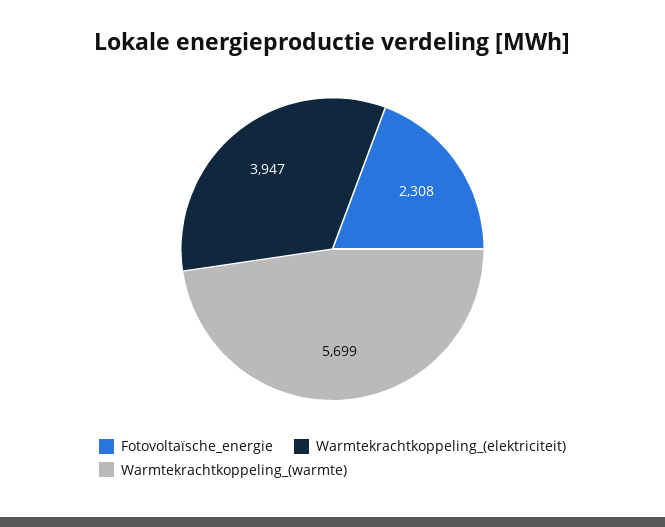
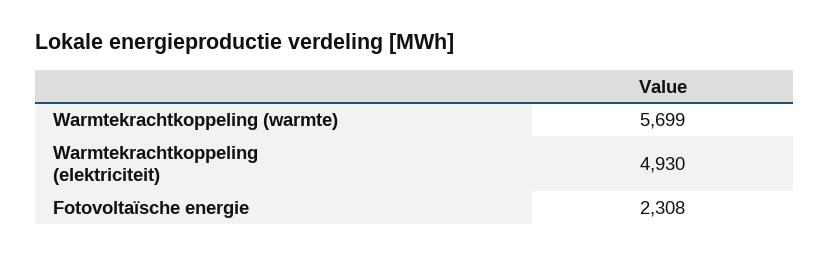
  {
    "Fotovoltaïsche_energie": 2308,
-   "Warmtekrachtkoppeling_(elektriciteit)": 3947,
+   "Warmtekrachtkoppeling_(elektriciteit)": 4930,
    "Warmtekrachtkoppeling_(warmte)": 5699
  }

